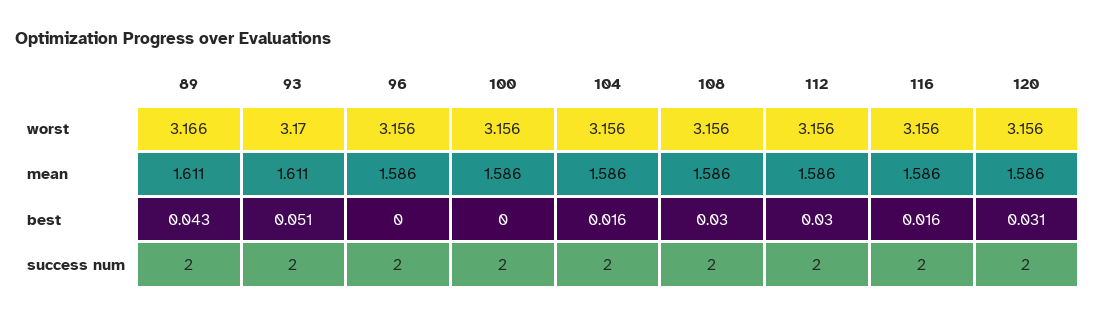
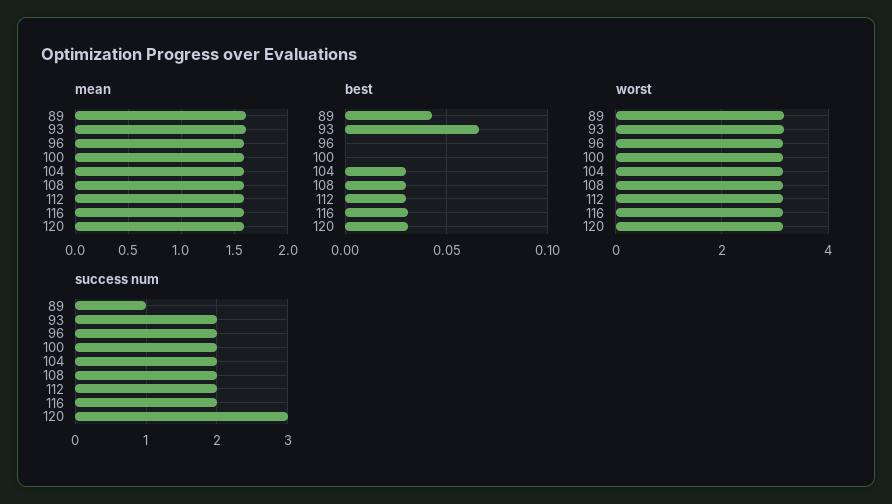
  {
    "worst": {
      "89": 3.166,
      "93": 3.17,
      "96": 3.156,
      "100": 3.156,
      "104": 3.156,
      "108": 3.156,
      "112": 3.156,
      "116": 3.156,
      "120": 3.156
    },
    "mean": {
      "89": 1.611,
      "93": 1.611,
      "96": 1.586,
      "100": 1.586,
      "104": 1.586,
      "108": 1.586,
      "112": 1.586,
      "116": 1.586,
      "120": 1.586
    },
    "best": {
      "89": 0.043,
-     "93": 0.051,
+     "93": 0.065,
      "96": 0,
      "100": 0,
-     "104": 0.016,
+     "104": 0.03,
      "108": 0.03,
      "112": 0.03,
-     "116": 0.016,
+     "116": 0.03,
      "120": 0.031
    },
    "success num": {
-     "89": 2,
+     "89": 1,
      "93": 2,
      "96": 2,
      "100": 2,
      "104": 2,
      "108": 2,
      "112": 2,
      "116": 2,
-     "120": 2
+     "120": 3
    }
  }

